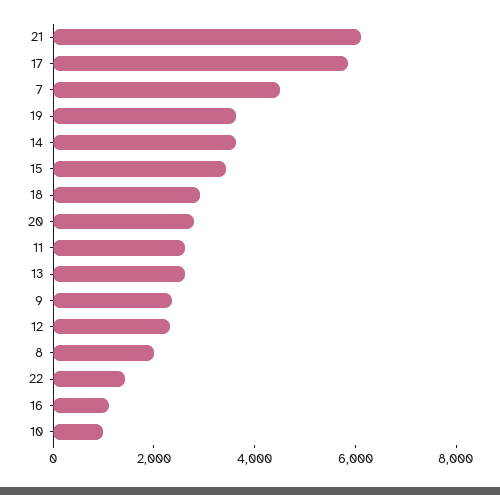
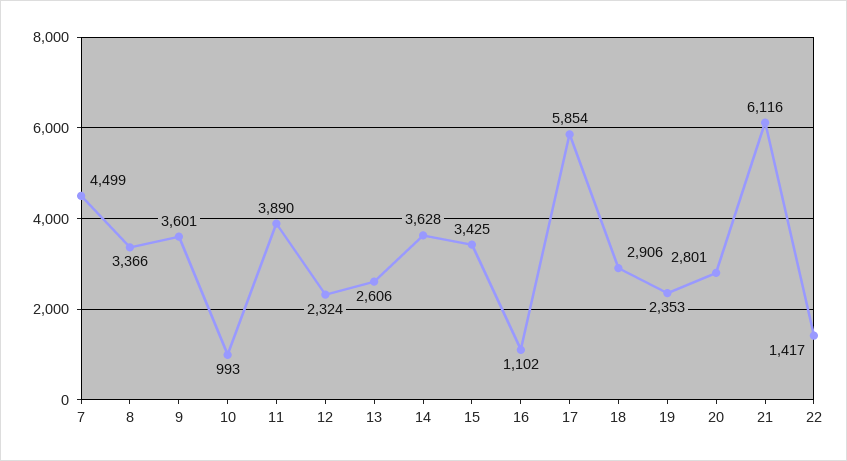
  {
    "21": 6116,
    "17": 5854,
    "7": 4499,
-   "19": 3500,
+   "19": 2353,
    "14": 3628,
    "15": 3425,
    "18": 2906,
    "20": 2801,
-   "11": 2500,
+   "11": 3890,
    "13": 2606,
-   "9": 2500,
+   "9": 3601,
    "12": 2324,
-   "8": 2000,
+   "8": 3366,
    "22": 1417,
    "16": 1102,
    "10": 993
  }

